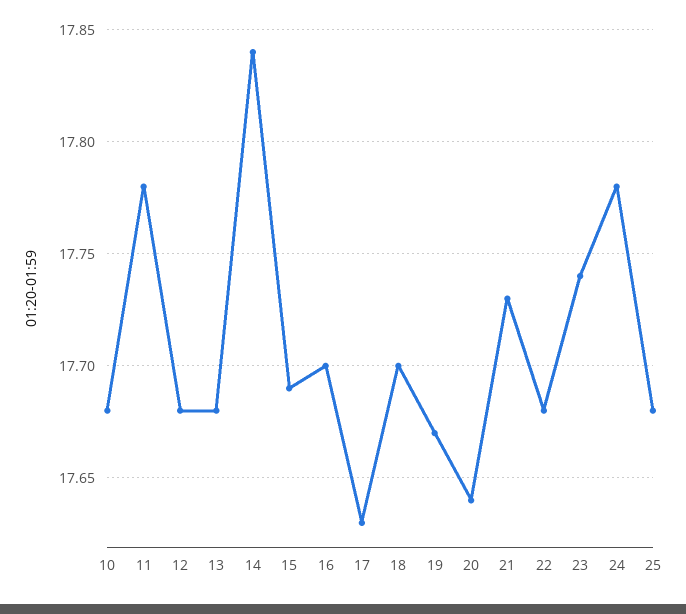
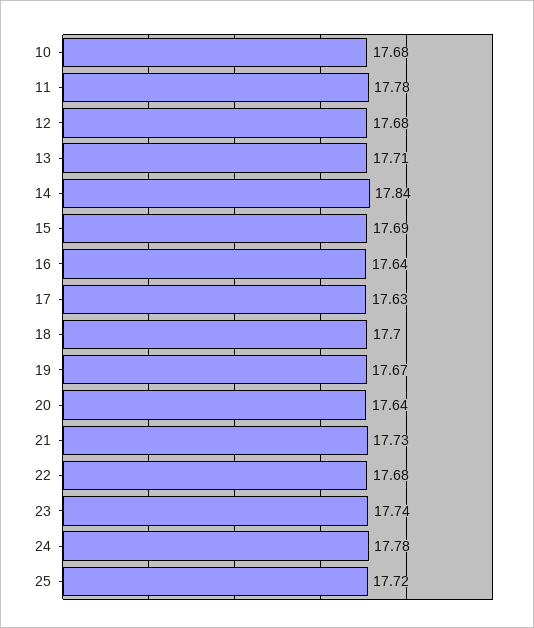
  {
    "10": 17.68,
    "11": 17.78,
    "12": 17.68,
-   "13": 17.68,
+   "13": 17.71,
    "14": 17.84,
    "15": 17.69,
-   "16": 17.7,
+   "16": 17.64,
    "17": 17.63,
    "18": 17.7,
    "19": 17.67,
    "20": 17.64,
    "21": 17.73,
    "22": 17.68,
    "23": 17.74,
    "24": 17.78,
-   "25": 17.68
+   "25": 17.72
  }

